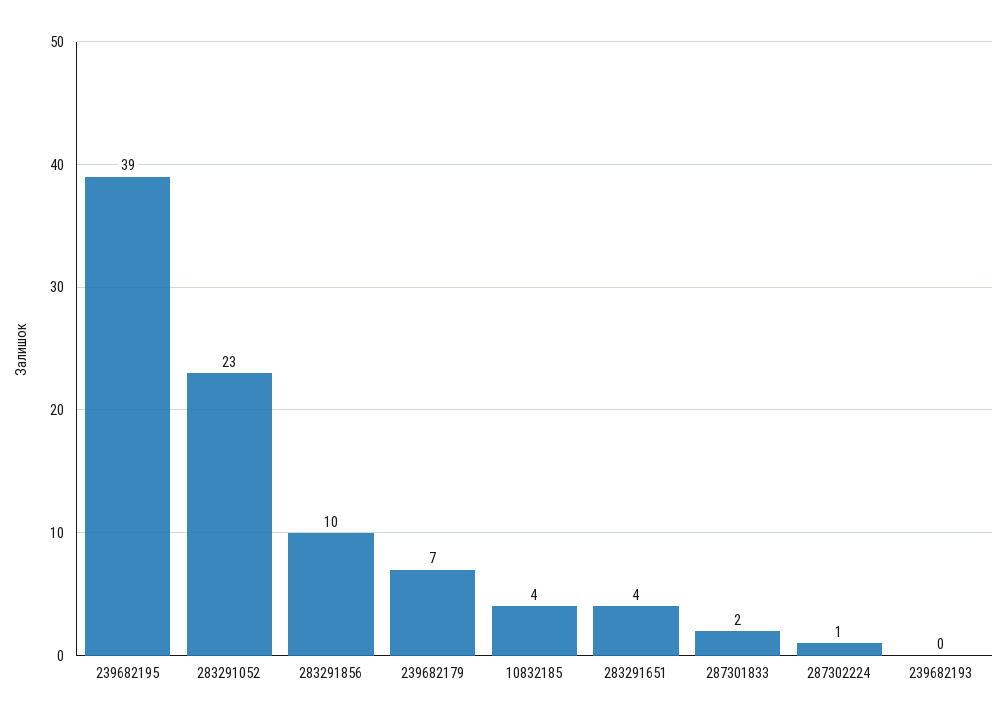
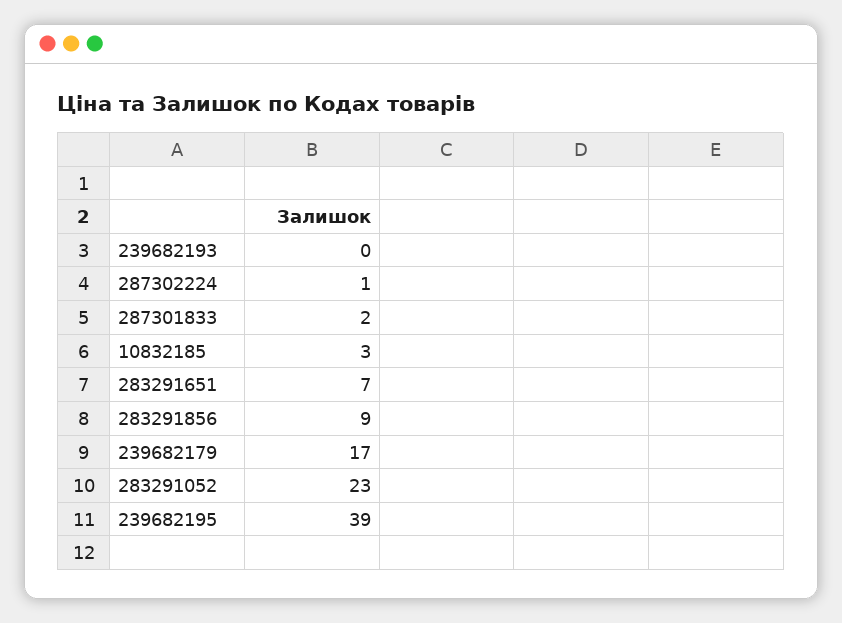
  {
    "239682195": 39,
    "283291052": 23,
-   "283291856": 10,
+   "283291856": 9,
-   "239682179": 7,
+   "239682179": 17,
-   "10832185": 4,
+   "10832185": 3,
-   "283291651": 4,
+   "283291651": 7,
    "287301833": 2,
    "287302224": 1,
    "239682193": 0
  }

